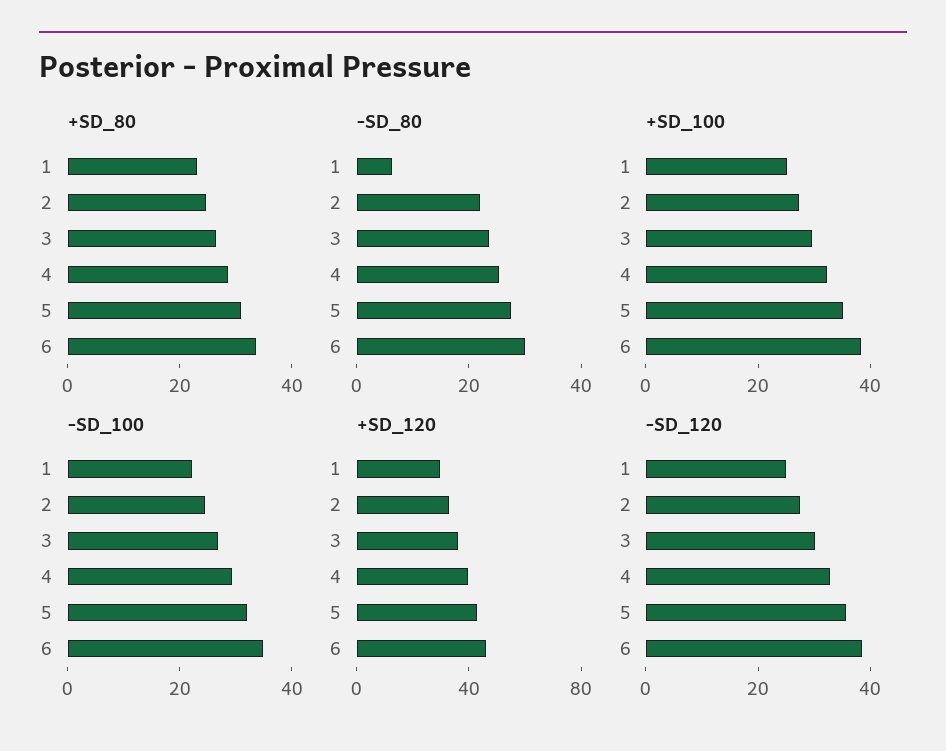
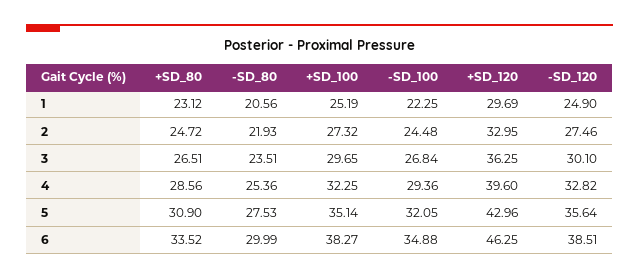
  {
    "+SD_80": {
      "1": 23.12,
      "2": 24.72,
      "3": 26.51,
      "4": 28.56,
      "5": 30.9,
      "6": 33.52
    },
    "-SD_80": {
-     "1": 5,
+     "1": 20.56,
      "2": 21.93,
      "3": 23.51,
      "4": 25.36,
      "5": 27.53,
      "6": 29.99
    },
    "+SD_100": {
      "1": 25.19,
      "2": 27.32,
      "3": 29.65,
      "4": 32.25,
      "5": 35.14,
      "6": 38.27
    },
    "-SD_100": {
      "1": 22.25,
      "2": 24.48,
      "3": 26.84,
      "4": 29.36,
      "5": 32.05,
      "6": 34.88
    },
    "+SD_120": {
      "1": 29.69,
      "2": 32.95,
      "3": 36.25,
      "4": 39.6,
      "5": 42.96,
      "6": 46.25
    },
    "-SD_120": {
      "1": 24.9,
      "2": 27.46,
      "3": 30.1,
      "4": 32.82,
      "5": 35.64,
      "6": 38.51
    }
  }

